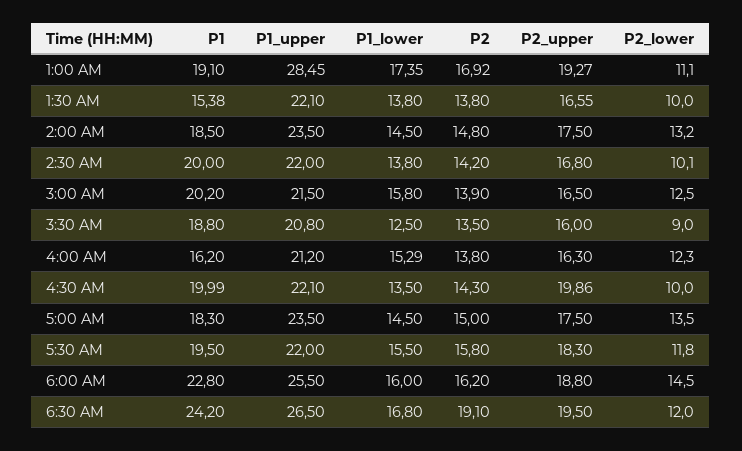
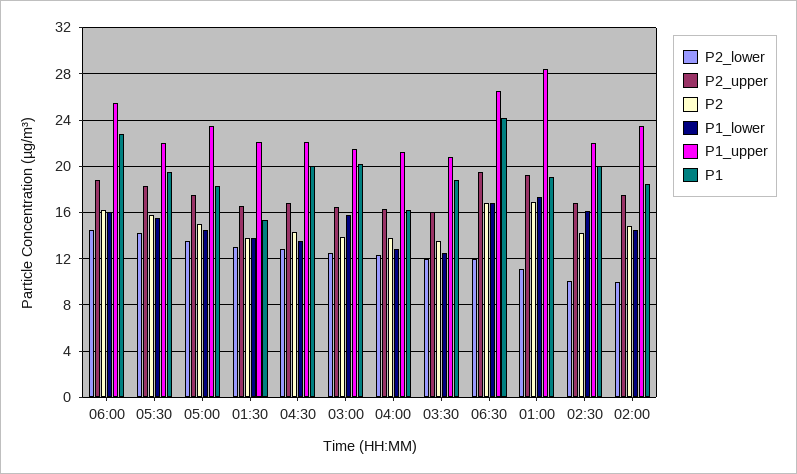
  {
    "P1": {
      "1:00 AM": 19.1,
      "1:30 AM": 15.38,
      "2:00 AM": 18.5,
      "2:30 AM": 20,
      "3:00 AM": 20.2,
      "3:30 AM": 18.8,
      "4:00 AM": 16.2,
      "4:30 AM": 19.99,
      "5:00 AM": 18.3,
      "5:30 AM": 19.5,
      "6:00 AM": 22.8,
      "6:30 AM": 24.2
    },
    "P1_upper": {
      "1:00 AM": 28.45,
      "1:30 AM": 22.1,
      "2:00 AM": 23.5,
      "2:30 AM": 22,
      "3:00 AM": 21.5,
      "3:30 AM": 20.8,
      "4:00 AM": 21.2,
      "4:30 AM": 22.1,
      "5:00 AM": 23.5,
      "5:30 AM": 22,
      "6:00 AM": 25.5,
      "6:30 AM": 26.5
    },
    "P1_lower": {
      "1:00 AM": 17.35,
      "1:30 AM": 13.8,
      "2:00 AM": 14.5,
-     "2:30 AM": 13.8,
+     "2:30 AM": 16,
      "3:00 AM": 15.8,
      "3:30 AM": 12.5,
-     "4:00 AM": 15.29,
+     "4:00 AM": 13,
      "4:30 AM": 13.5,
      "5:00 AM": 14.5,
      "5:30 AM": 15.5,
      "6:00 AM": 16,
      "6:30 AM": 16.8
    },
    "P2": {
      "1:00 AM": 16.92,
      "1:30 AM": 13.8,
      "2:00 AM": 14.8,
      "2:30 AM": 14.2,
      "3:00 AM": 13.9,
      "3:30 AM": 13.5,
      "4:00 AM": 13.8,
      "4:30 AM": 14.3,
      "5:00 AM": 15,
      "5:30 AM": 15.8,
      "6:00 AM": 16.2,
-     "6:30 AM": 19.1
+     "6:30 AM": 17
    },
    "P2_upper": {
      "1:00 AM": 19.27,
      "1:30 AM": 16.55,
      "2:00 AM": 17.5,
      "2:30 AM": 16.8,
      "3:00 AM": 16.5,
      "3:30 AM": 16,
      "4:00 AM": 16.3,
-     "4:30 AM": 19.86,
+     "4:30 AM": 17,
      "5:00 AM": 17.5,
      "5:30 AM": 18.3,
      "6:00 AM": 18.8,
      "6:30 AM": 19.5
    },
    "P2_lower": {
      "1:00 AM": 11.1,
-     "1:30 AM": 10,
+     "1:30 AM": 13,
-     "2:00 AM": 13.2,
+     "2:00 AM": 10,
      "2:30 AM": 10.1,
      "3:00 AM": 12.5,
-     "3:30 AM": 9,
+     "3:30 AM": 12,
      "4:00 AM": 12.3,
-     "4:30 AM": 10,
+     "4:30 AM": 13,
      "5:00 AM": 13.5,
-     "5:30 AM": 11.8,
+     "5:30 AM": 14,
      "6:00 AM": 14.5,
      "6:30 AM": 12
    }
  }

